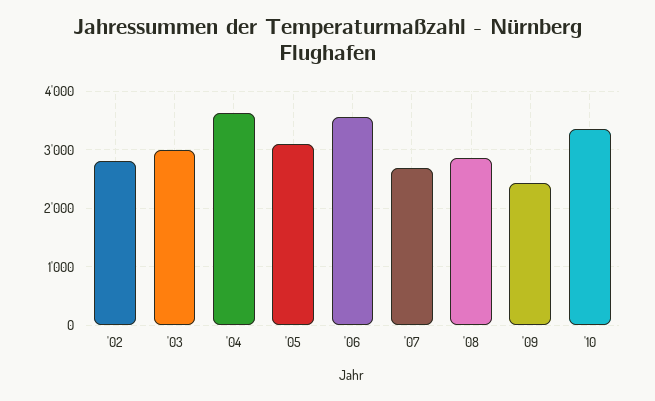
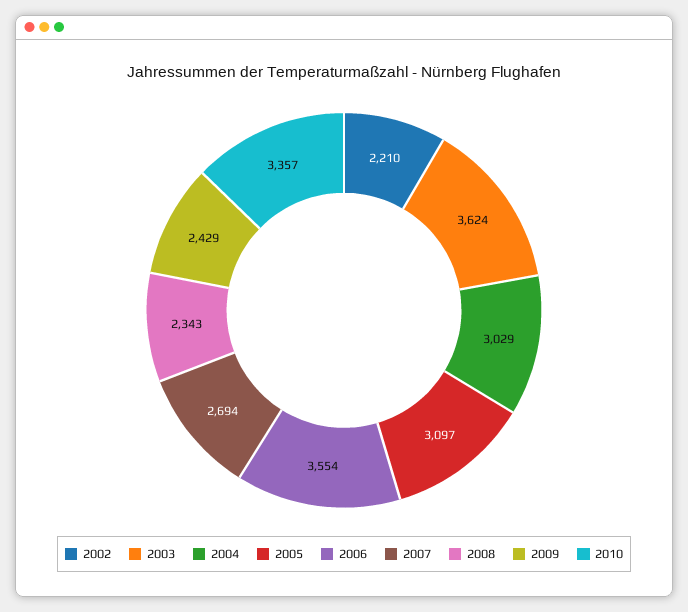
  {
-   "'02": 2800,
+   "'02": 2210,
-   "'03": 3000,
+   "'03": 3624,
-   "'04": 3600,
+   "'04": 3029,
    "'05": 3097,
    "'06": 3554,
    "'07": 2694,
-   "'08": 2800,
+   "'08": 2343,
    "'09": 2429,
    "'10": 3357
  }

